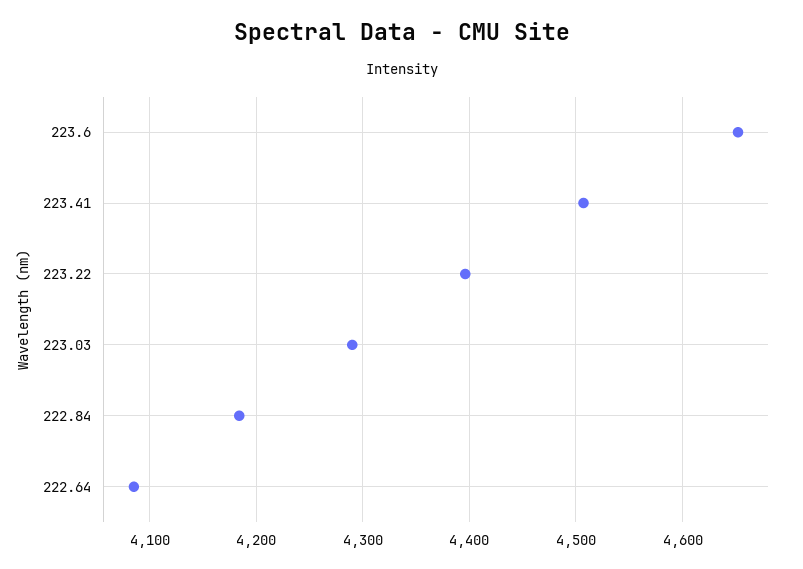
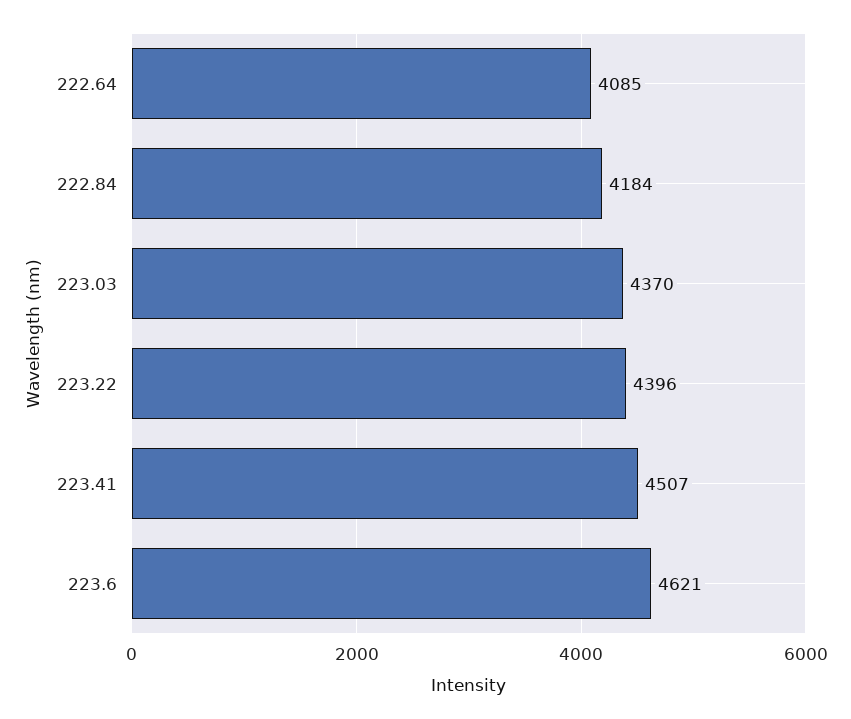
  {
-   "223.6": 4650,
+   "223.6": 4621,
    "223.41": 4507,
    "223.22": 4396,
-   "223.03": 4290,
+   "223.03": 4370,
    "222.84": 4184,
    "222.64": 4085
  }

